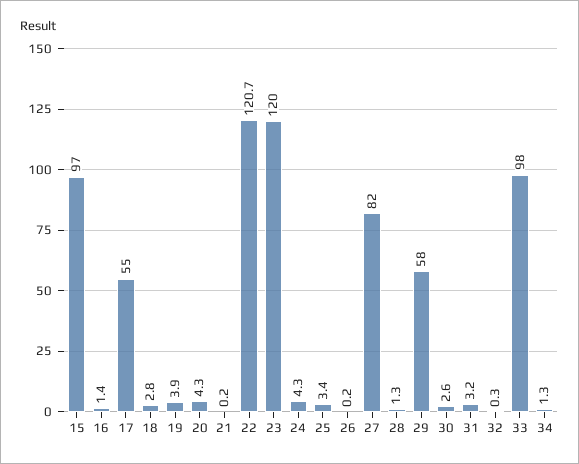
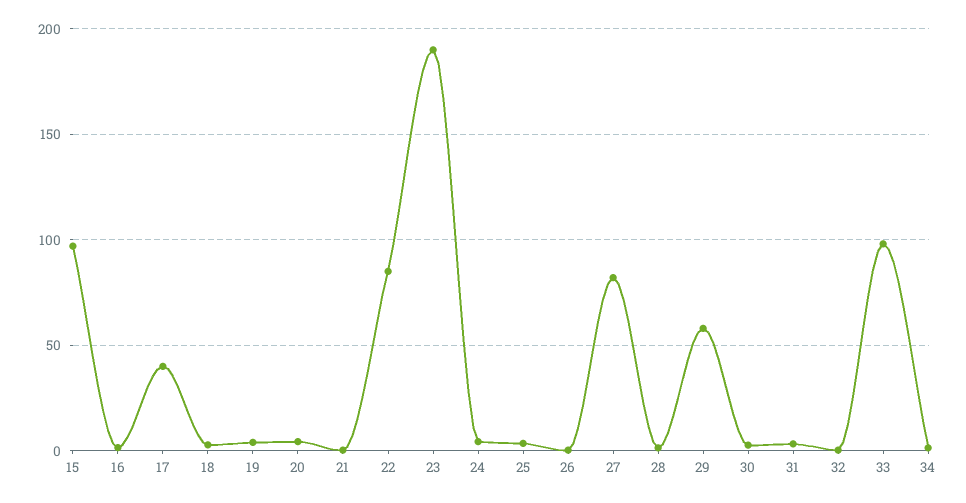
  {
    "15": 97,
    "16": 1.4,
-   "17": 55,
+   "17": 40,
    "18": 2.8,
    "19": 3.9,
    "20": 4.3,
    "21": 0.2,
-   "22": 120.7,
+   "22": 85,
-   "23": 120,
+   "23": 190,
    "24": 4.3,
    "25": 3.4,
    "26": 0.2,
    "27": 82,
    "28": 1.3,
    "29": 58,
    "30": 2.6,
    "31": 3.2,
    "32": 0.3,
    "33": 98,
    "34": 1.3
  }

